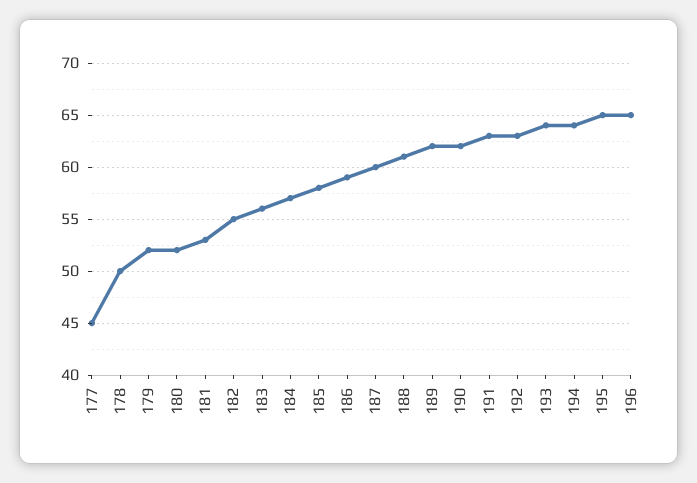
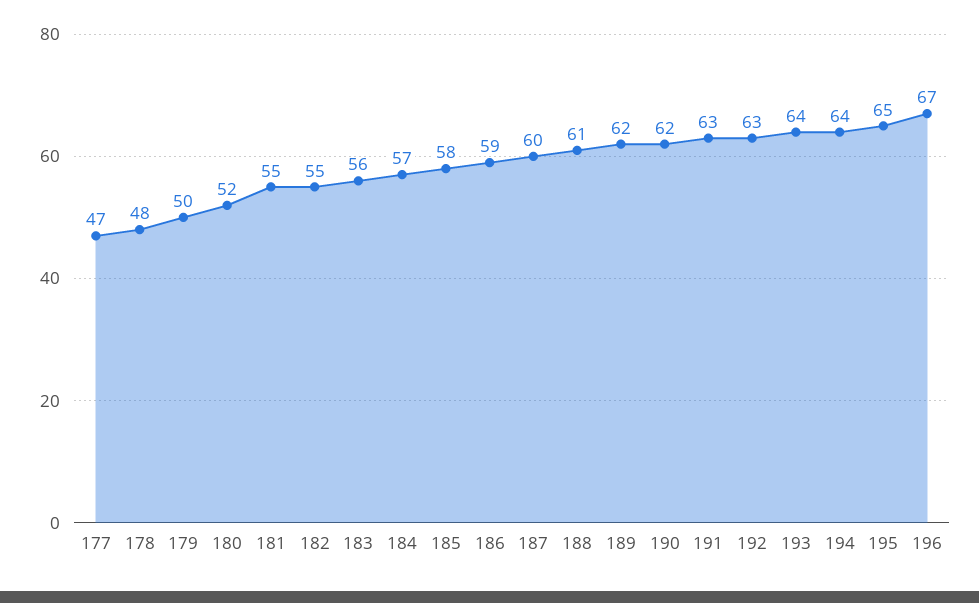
  {
-   "177": 45,
+   "177": 47,
-   "178": 50,
+   "178": 48,
-   "179": 52,
+   "179": 50,
    "180": 52,
-   "181": 53,
+   "181": 55,
    "182": 55,
    "183": 56,
    "184": 57,
    "185": 58,
    "186": 59,
    "187": 60,
    "188": 61,
    "189": 62,
    "190": 62,
    "191": 63,
    "192": 63,
    "193": 64,
    "194": 64,
    "195": 65,
-   "196": 65
+   "196": 67
  }

